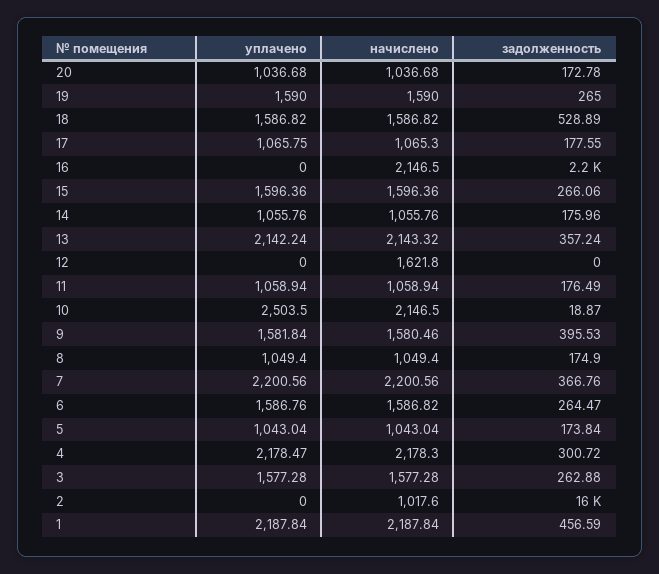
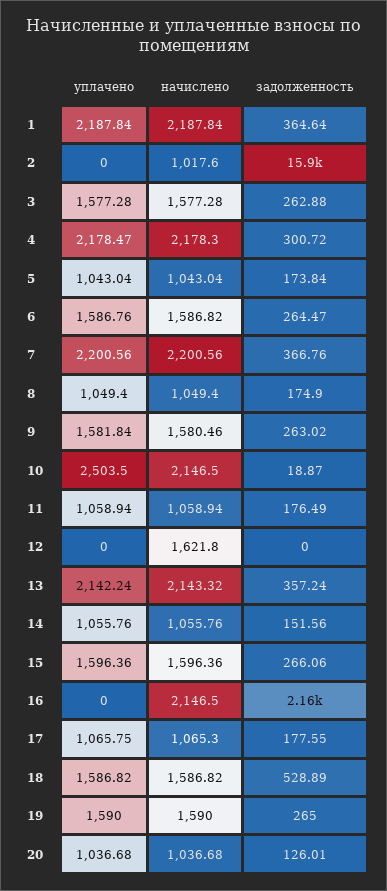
  {
    "уплачено": {
      "20": 1036.68,
      "19": 1590,
      "18": 1586.82,
      "17": 1065.75,
      "16": 0,
      "15": 1596.36,
      "14": 1055.76,
      "13": 2142.24,
      "12": 0,
      "11": 1058.94,
      "10": 2503.5,
      "9": 1581.84,
      "8": 1049.4,
      "7": 2200.56,
      "6": 1586.76,
      "5": 1043.04,
      "4": 2178.47,
      "3": 1577.28,
      "2": 0,
      "1": 2187.84
    },
    "начислено": {
      "20": 1036.68,
      "19": 1590,
      "18": 1586.82,
      "17": 1065.3,
      "16": 2146.5,
      "15": 1596.36,
      "14": 1055.76,
      "13": 2143.32,
      "12": 1621.8,
      "11": 1058.94,
      "10": 2146.5,
      "9": 1580.46,
      "8": 1049.4,
      "7": 2200.56,
      "6": 1586.82,
      "5": 1043.04,
      "4": 2178.3,
      "3": 1577.28,
      "2": 1017.6,
      "1": 2187.84
    },
    "задолженность": {
-     "20": 172.78,
+     "20": 126.01,
      "19": 265,
      "18": 528.89,
      "17": 177.55,
      "16": 2160,
      "15": 266.06,
-     "14": 175.96,
+     "14": 151.56,
      "13": 357.24,
      "12": 0,
      "11": 176.49,
      "10": 18.87,
-     "9": 395.53,
+     "9": 263.02,
      "8": 174.9,
      "7": 366.76,
      "6": 264.47,
      "5": 173.84,
      "4": 300.72,
      "3": 262.88,
      "2": 15900,
-     "1": 456.59
+     "1": 364.64
    }
  }

